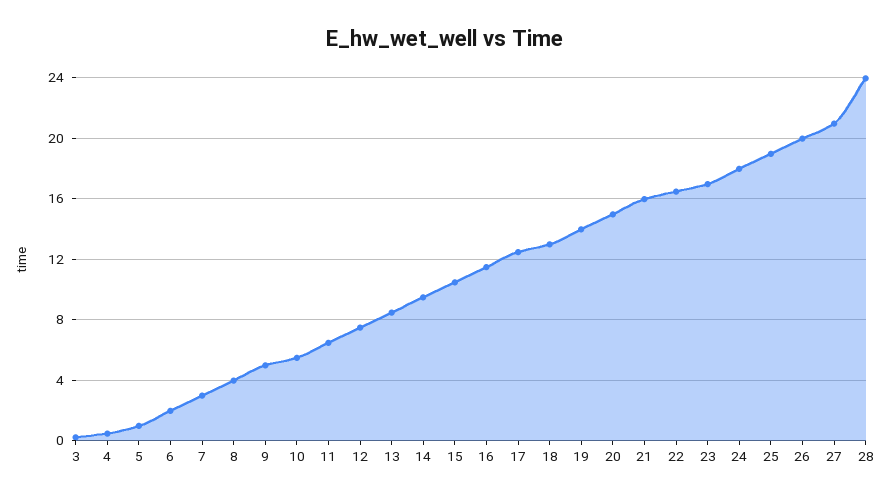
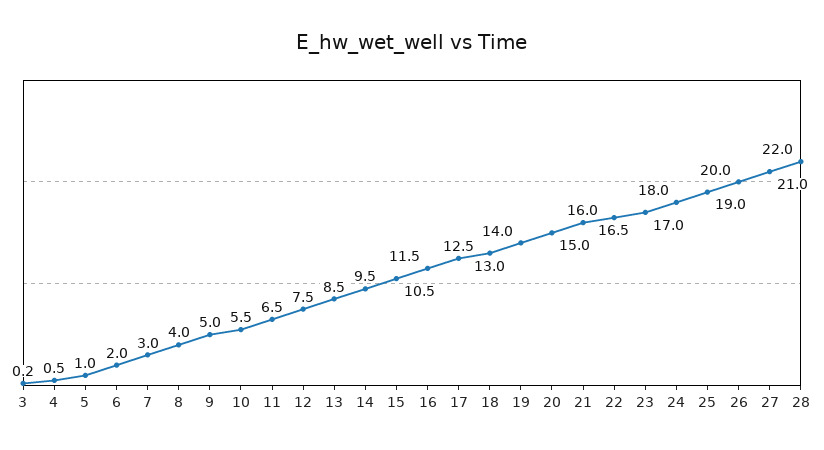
  {
    "3": 0.2,
    "4": 0.5,
    "5": 1,
    "6": 2,
    "7": 3,
    "8": 4,
    "9": 5,
    "10": 5.5,
    "11": 6.5,
    "12": 7.5,
    "13": 8.5,
    "14": 9.5,
    "15": 10.5,
    "16": 11.5,
    "17": 12.5,
    "18": 13,
    "19": 14,
    "20": 15,
    "21": 16,
    "22": 16.5,
    "23": 17,
    "24": 18,
    "25": 19,
    "26": 20,
    "27": 21,
-   "28": 24
+   "28": 22
  }

